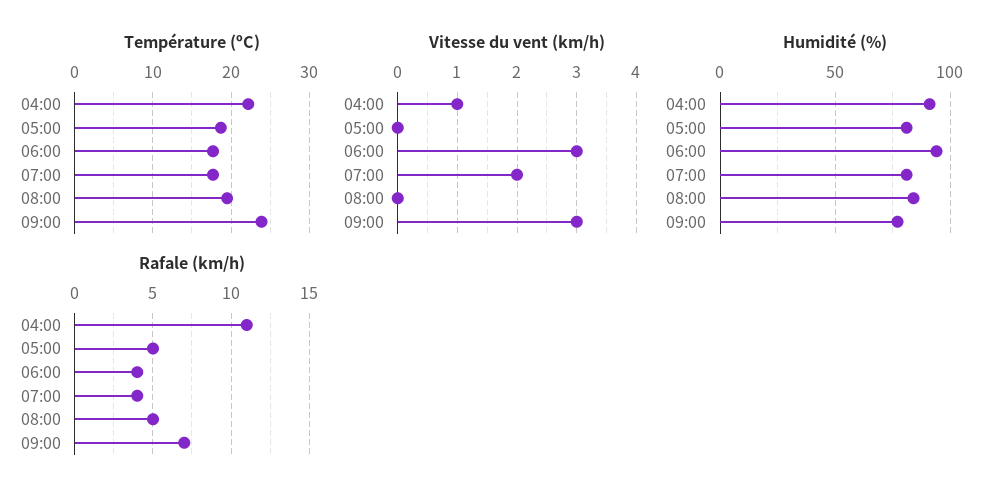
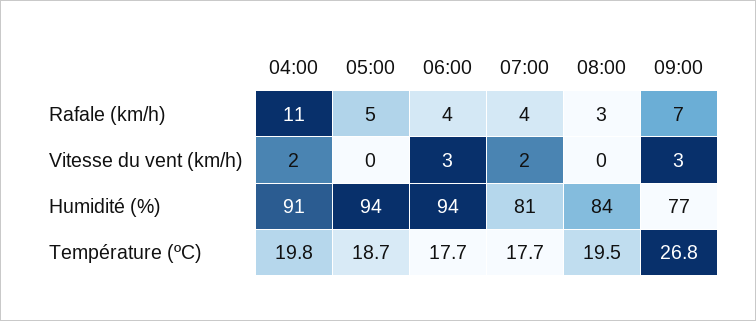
  {
    "Température (ºC)": {
-     "04:00": 22,
+     "04:00": 19.8,
      "05:00": 18.7,
      "06:00": 17.7,
      "07:00": 17.7,
      "08:00": 19.5,
-     "09:00": 24
+     "09:00": 26.8
    },
    "Vitesse du vent (km/h)": {
-     "04:00": 1,
+     "04:00": 2,
      "05:00": 0,
      "06:00": 3,
      "07:00": 2,
      "08:00": 0,
      "09:00": 3
    },
    "Humidité (%)": {
      "04:00": 91,
-     "05:00": 80,
+     "05:00": 94,
      "06:00": 94,
      "07:00": 81,
      "08:00": 84,
      "09:00": 77
    },
    "Rafale (km/h)": {
      "04:00": 11,
      "05:00": 5,
      "06:00": 4,
      "07:00": 4,
-     "08:00": 5,
+     "08:00": 3,
      "09:00": 7
    }
  }

